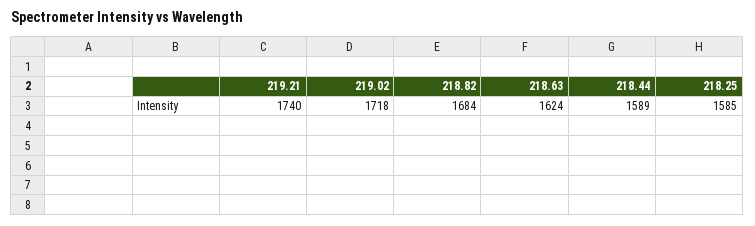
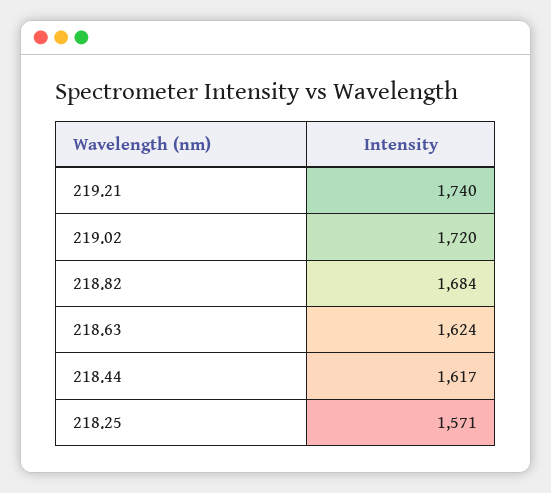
  {
    "219.21": 1740,
-   "219.02": 1718,
+   "219.02": 1720,
    "218.82": 1684,
    "218.63": 1624,
-   "218.44": 1589,
+   "218.44": 1617,
-   "218.25": 1585
+   "218.25": 1571
  }

